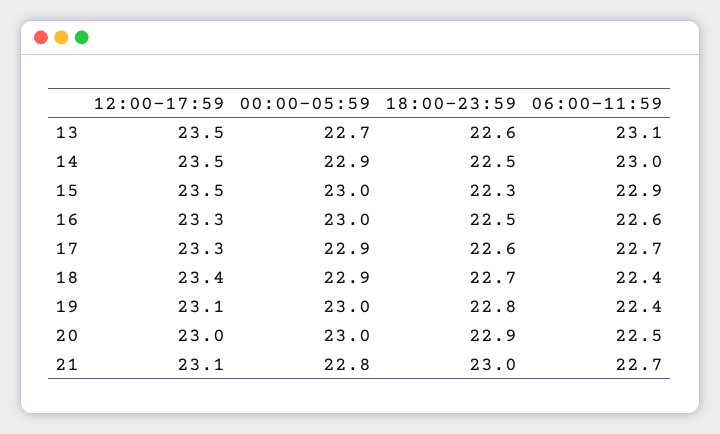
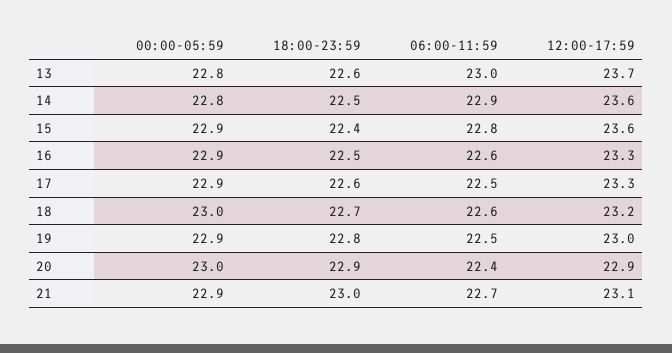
  {
    "12:00-17:59": {
-     "13": 23.5,
+     "13": 23.7,
-     "14": 23.5,
+     "14": 23.6,
-     "15": 23.5,
+     "15": 23.6,
      "16": 23.3,
      "17": 23.3,
-     "18": 23.4,
+     "18": 23.2,
-     "19": 23.1,
+     "19": 23,
-     "20": 23,
+     "20": 22.9,
      "21": 23.1
    },
    "00:00-05:59": {
-     "13": 22.7,
+     "13": 22.8,
-     "14": 22.9,
+     "14": 22.8,
-     "15": 23,
+     "15": 22.9,
-     "16": 23,
+     "16": 22.9,
      "17": 22.9,
-     "18": 22.9,
+     "18": 23,
-     "19": 23,
+     "19": 22.9,
      "20": 23,
-     "21": 22.8
+     "21": 22.9
    },
    "18:00-23:59": {
      "13": 22.6,
      "14": 22.5,
-     "15": 22.3,
+     "15": 22.4,
      "16": 22.5,
      "17": 22.6,
      "18": 22.7,
      "19": 22.8,
      "20": 22.9,
      "21": 23
    },
    "06:00-11:59": {
-     "13": 23.1,
+     "13": 23,
-     "14": 23,
+     "14": 22.9,
-     "15": 22.9,
+     "15": 22.8,
      "16": 22.6,
-     "17": 22.7,
+     "17": 22.5,
-     "18": 22.4,
+     "18": 22.6,
-     "19": 22.4,
+     "19": 22.5,
-     "20": 22.5,
+     "20": 22.4,
      "21": 22.7
    }
  }

